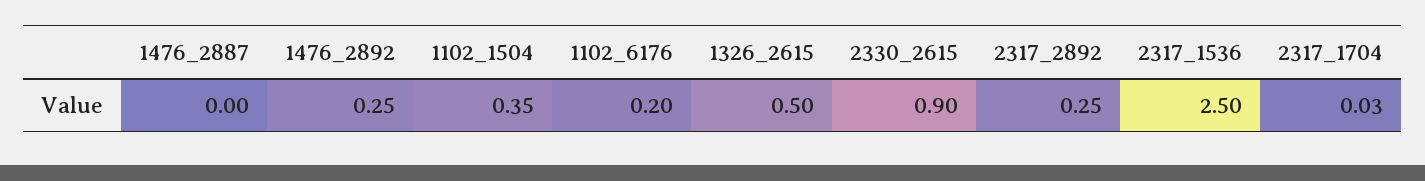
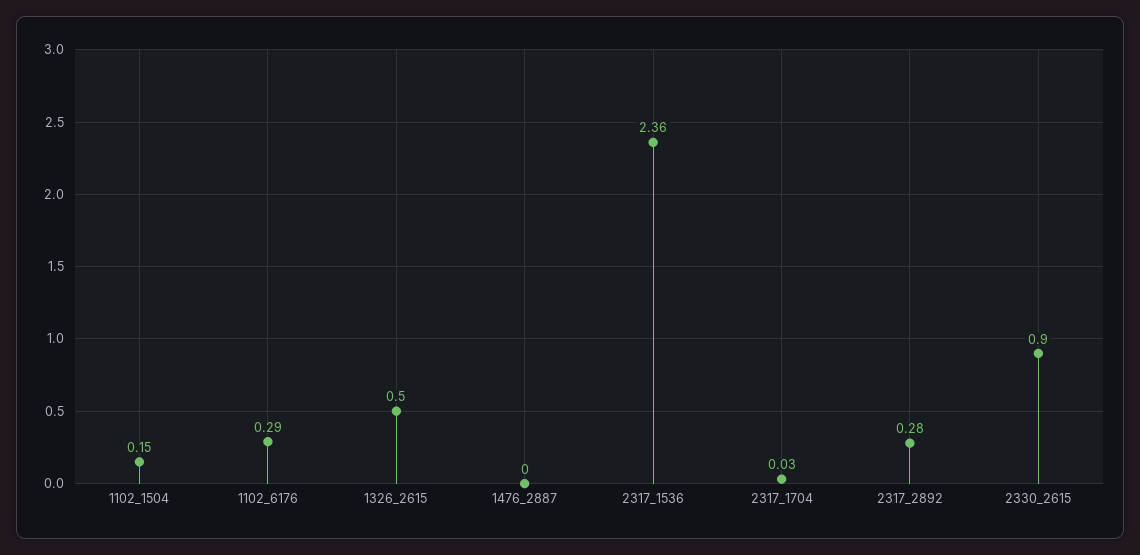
  {
    "1476_2887": 0,
-   "1476_2892": 0.25,
-   "1102_1504": 0.35,
+   "1102_1504": 0.15,
-   "1102_6176": 0.2,
+   "1102_6176": 0.29,
    "1326_2615": 0.5,
    "2330_2615": 0.9,
-   "2317_2892": 0.25,
+   "2317_2892": 0.28,
-   "2317_1536": 2.5,
+   "2317_1536": 2.36,
    "2317_1704": 0.03
  }

